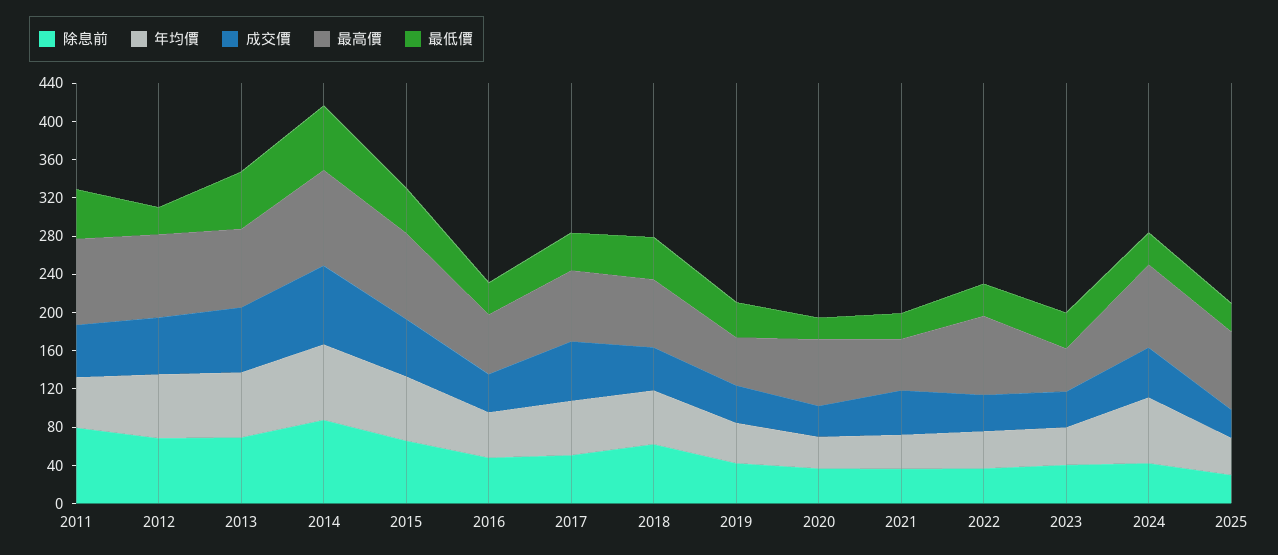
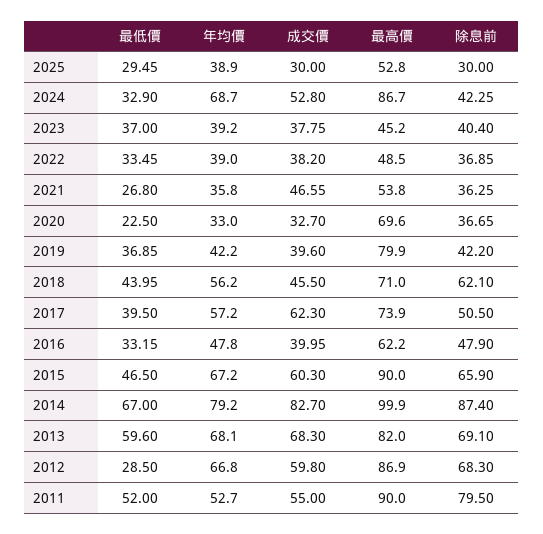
  {
    "除息前": {
      "2011": 79.5,
      "2012": 68.3,
      "2013": 69.1,
      "2014": 87.4,
      "2015": 65.9,
      "2016": 47.9,
      "2017": 50.5,
      "2018": 62.1,
      "2019": 42.2,
      "2020": 36.65,
      "2021": 36.25,
      "2022": 36.85,
      "2023": 40.4,
      "2024": 42.25,
      "2025": 30
    },
    "年均價": {
      "2011": 52.7,
      "2012": 66.8,
      "2013": 68.1,
      "2014": 79.2,
      "2015": 67.2,
      "2016": 47.8,
      "2017": 57.2,
      "2018": 56.2,
      "2019": 42.2,
      "2020": 33,
      "2021": 35.8,
      "2022": 39,
      "2023": 39.2,
      "2024": 68.7,
      "2025": 38.9
    },
    "成交價": {
      "2011": 55,
      "2012": 59.8,
      "2013": 68.3,
      "2014": 82.7,
      "2015": 60.3,
      "2016": 39.95,
      "2017": 62.3,
      "2018": 45.5,
      "2019": 39.6,
      "2020": 32.7,
      "2021": 46.55,
      "2022": 38.2,
      "2023": 37.75,
      "2024": 52.8,
      "2025": 30
    },
    "最高價": {
      "2011": 90,
      "2012": 86.9,
      "2013": 82,
      "2014": 99.9,
      "2015": 90,
      "2016": 62.2,
      "2017": 73.9,
      "2018": 71,
-     "2019": 50,
+     "2019": 79.9,
      "2020": 69.6,
      "2021": 53.8,
-     "2022": 80,
+     "2022": 48.5,
      "2023": 45.2,
      "2024": 86.7,
-     "2025": 80
+     "2025": 52.8
    },
    "最低價": {
      "2011": 52,
      "2012": 28.5,
      "2013": 59.6,
      "2014": 67,
      "2015": 46.5,
      "2016": 33.15,
      "2017": 39.5,
      "2018": 43.95,
      "2019": 36.85,
      "2020": 22.5,
      "2021": 26.8,
      "2022": 33.45,
      "2023": 37,
      "2024": 32.9,
      "2025": 29.45
    }
  }

